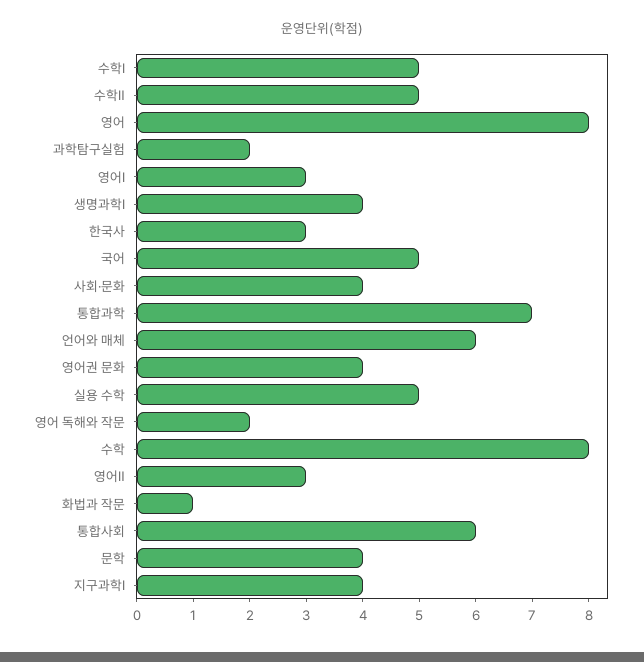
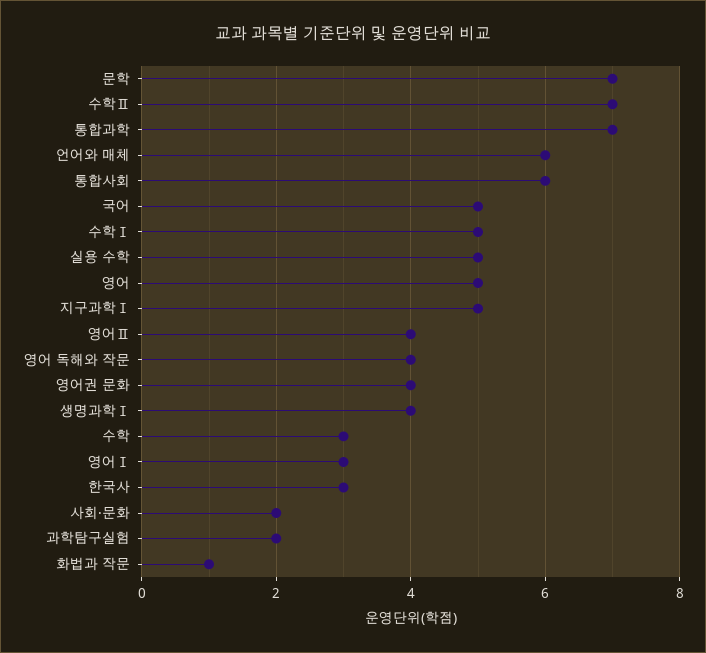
  {
    "수학Ⅰ": 5,
-   "수학Ⅱ": 5,
+   "수학Ⅱ": 7,
-   "영어": 8,
+   "영어": 5,
    "과학탐구실험": 2,
    "영어Ⅰ": 3,
    "생명과학Ⅰ": 4,
    "한국사": 3,
    "국어": 5,
-   "사회·문화": 4,
+   "사회·문화": 2,
    "통합과학": 7,
    "언어와 매체": 6,
    "영어권 문화": 4,
    "실용 수학": 5,
-   "영어 독해와 작문": 2,
+   "영어 독해와 작문": 4,
-   "수학": 8,
+   "수학": 3,
-   "영어Ⅱ": 3,
+   "영어Ⅱ": 4,
    "화법과 작문": 1,
    "통합사회": 6,
-   "문학": 4,
+   "문학": 7,
-   "지구과학Ⅰ": 4
+   "지구과학Ⅰ": 5
  }

